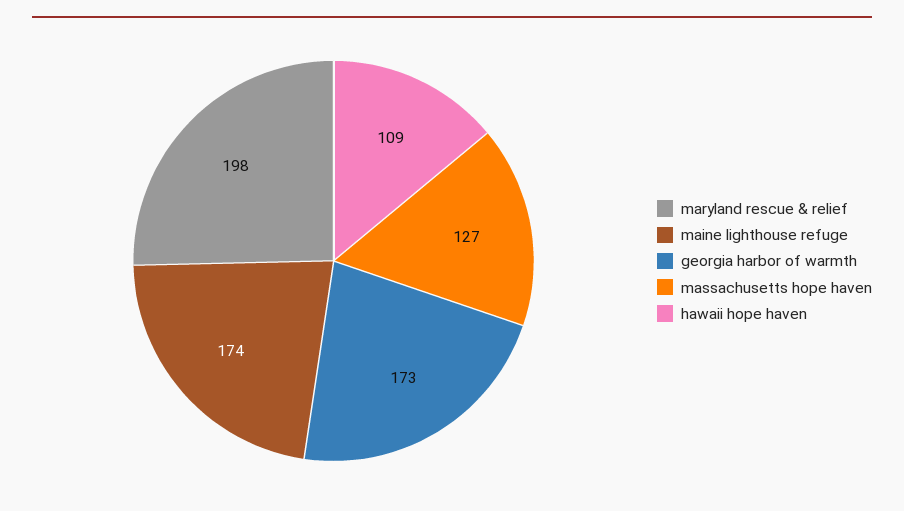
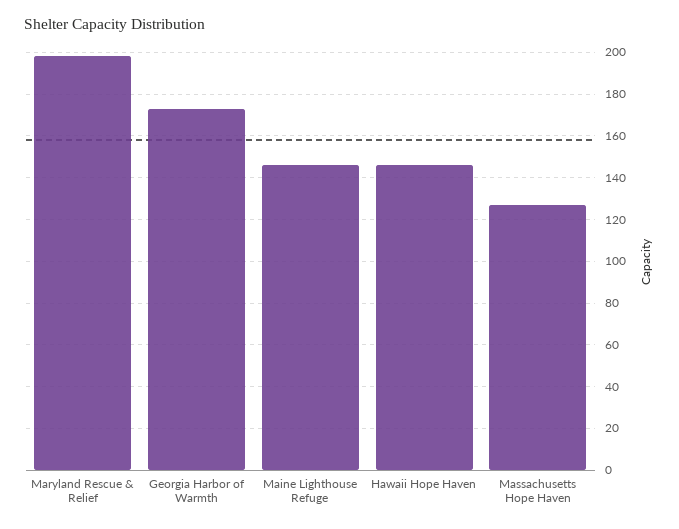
  {
    "maryland rescue & relief": 198,
-   "maine lighthouse refuge": 174,
+   "maine lighthouse refuge": 145,
    "georgia harbor of warmth": 173,
    "massachusetts hope haven": 127,
-   "hawaii hope haven": 109
+   "hawaii hope haven": 145
  }

